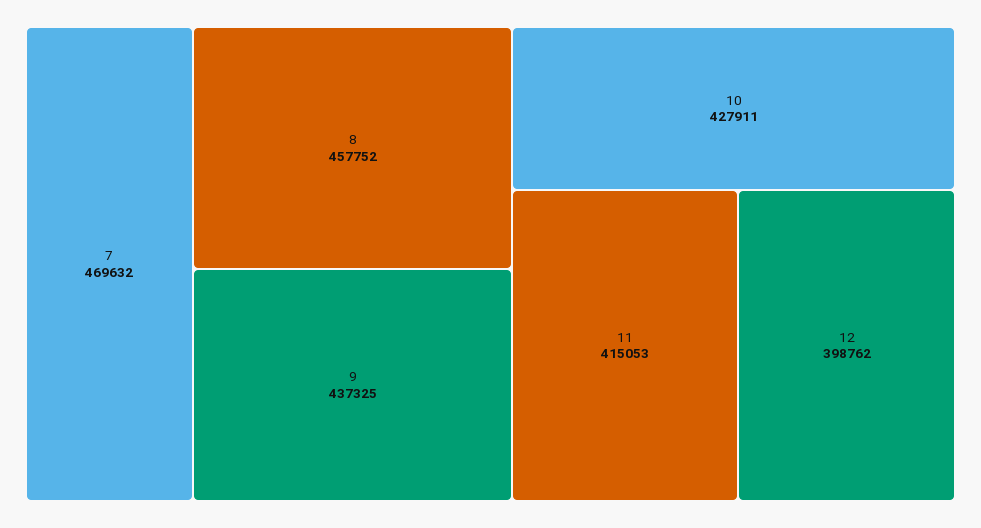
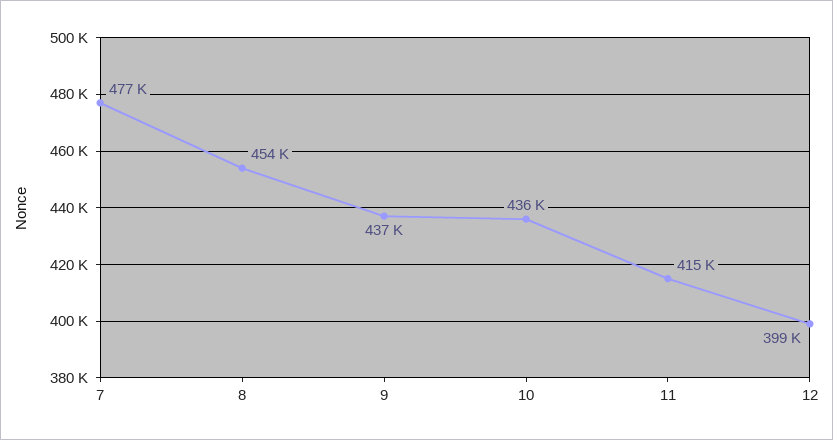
  {
-   "7": 469632,
+   "7": 477000,
-   "8": 457752,
+   "8": 454000,
    "9": 437325,
-   "10": 427911,
+   "10": 436000,
    "11": 415053,
    "12": 398762
  }

